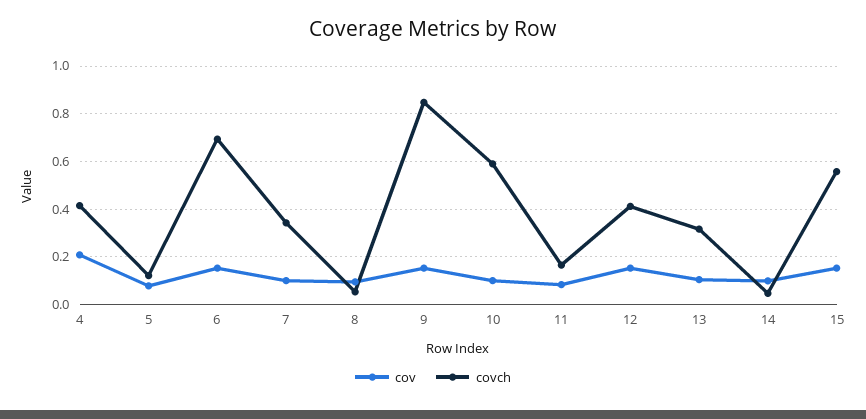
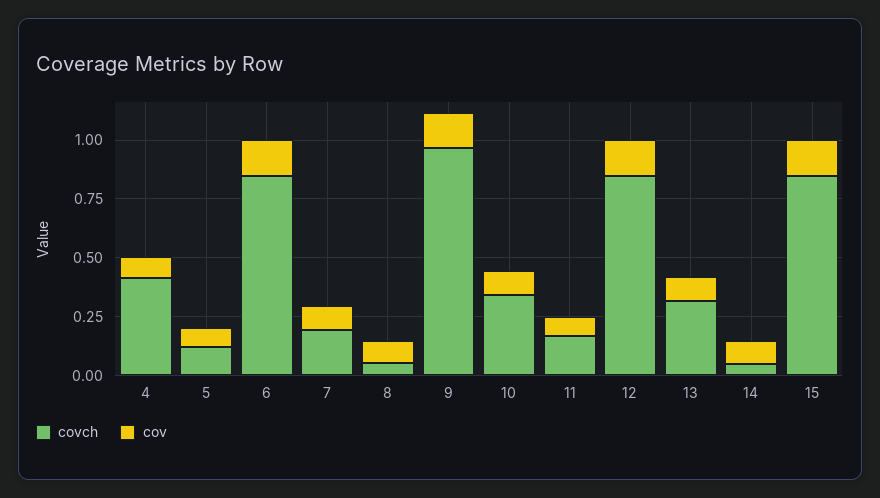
  {
    "cov": {
-     "4": 0.2,
+     "4": 0.1,
      "5": 0.1,
      "6": 0.15,
      "7": 0.1,
      "8": 0.1,
      "9": 0.15,
      "10": 0.1,
      "11": 0.1,
      "12": 0.15,
      "13": 0.1,
      "14": 0.1,
      "15": 0.15
    },
    "covch": {
      "4": 0.4,
      "5": 0.1,
-     "6": 0.7,
+     "6": 0.85,
-     "7": 0.35,
+     "7": 0.2,
      "8": 0.05,
-     "9": 0.85,
+     "9": 0.95,
-     "10": 0.6,
+     "10": 0.35,
      "11": 0.15,
-     "12": 0.4,
+     "12": 0.85,
      "13": 0.3,
      "14": 0.05,
-     "15": 0.55
+     "15": 0.85
    }
  }

